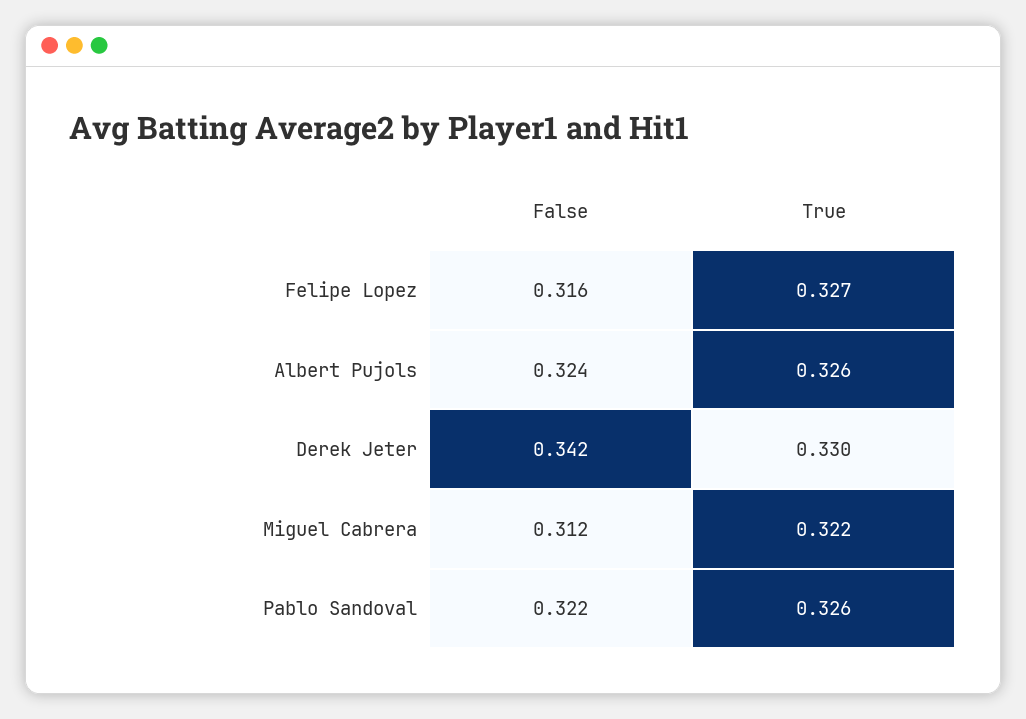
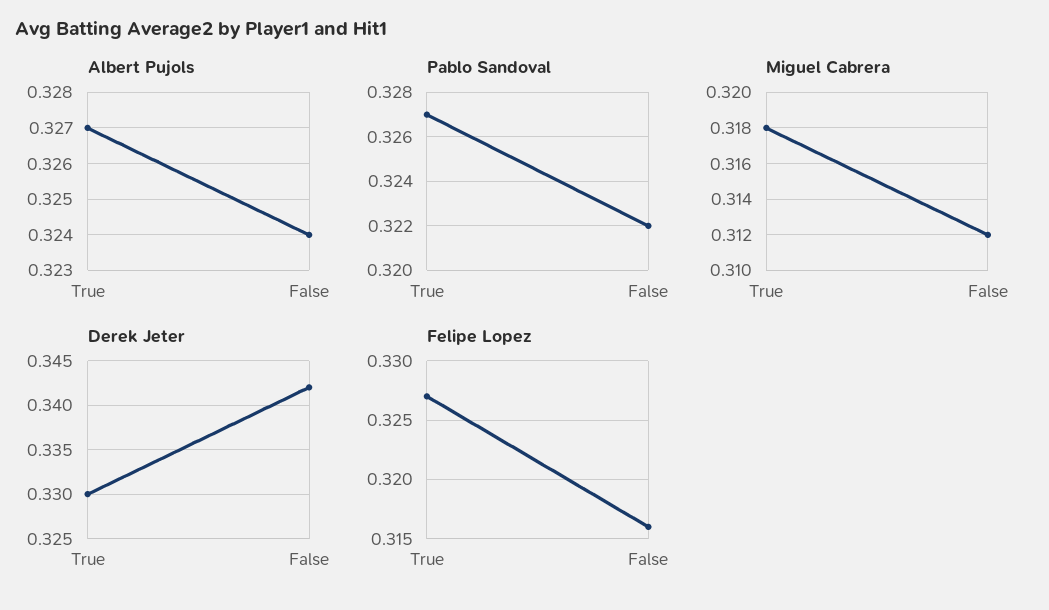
  {
    "Felipe Lopez": {
      "False": 0.316,
      "True": 0.327
    },
    "Albert Pujols": {
      "False": 0.324,
-     "True": 0.326
+     "True": 0.327
    },
    "Derek Jeter": {
      "False": 0.342,
      "True": 0.33
    },
    "Miguel Cabrera": {
      "False": 0.312,
-     "True": 0.322
+     "True": 0.318
    },
    "Pablo Sandoval": {
      "False": 0.322,
-     "True": 0.326
+     "True": 0.327
    }
  }

